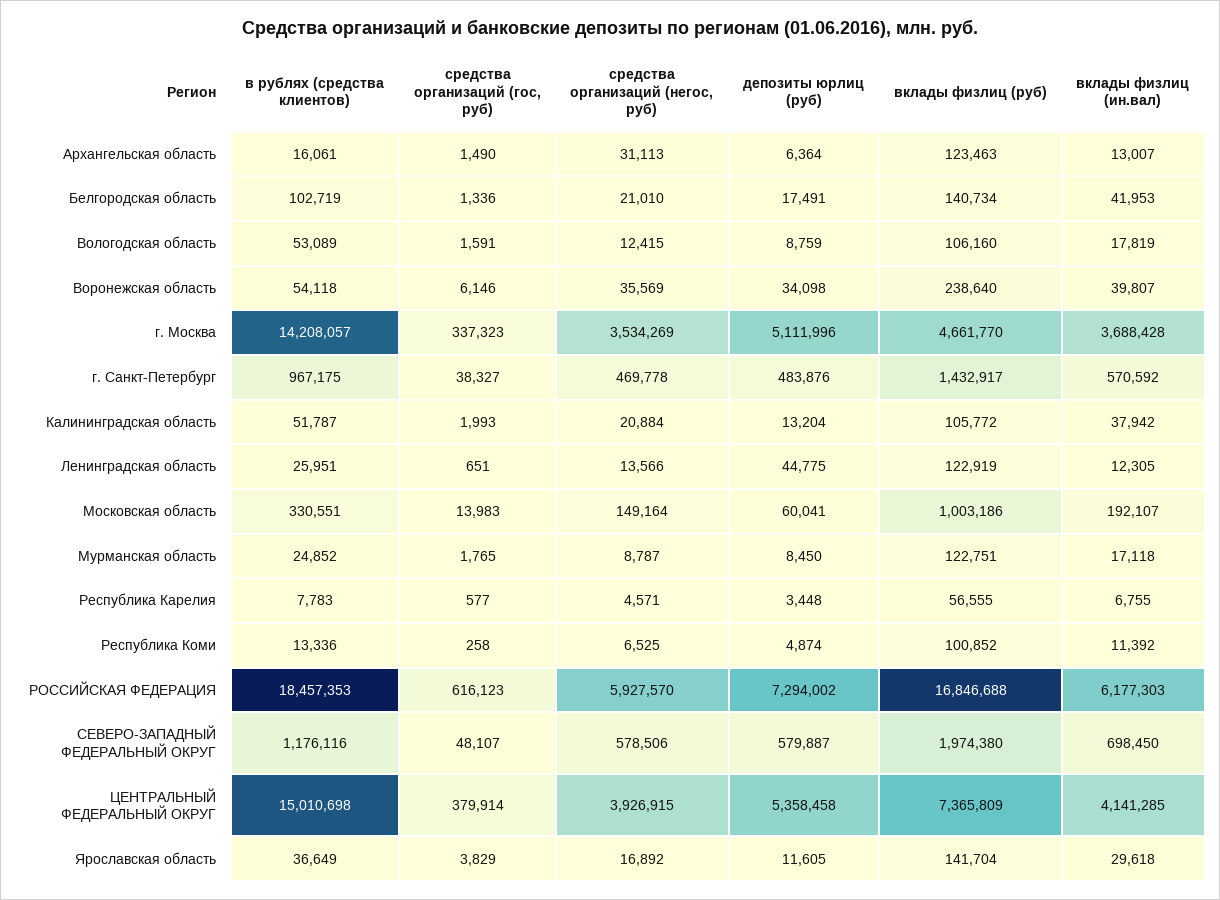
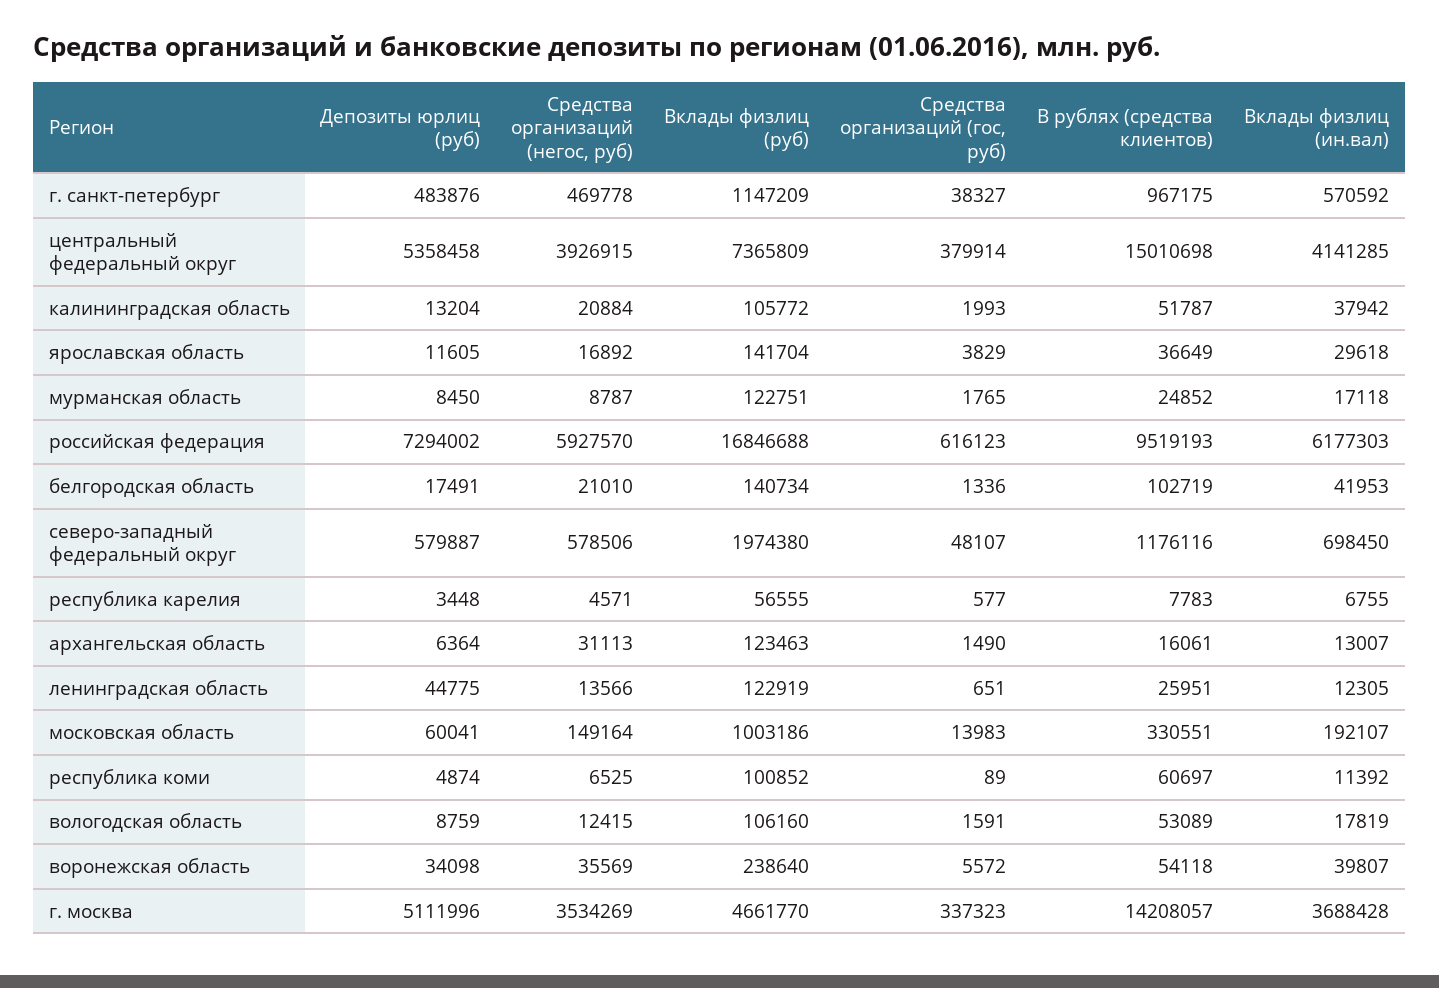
  {
    "в рублях (средства клиентов)": {
      "Архангельская область": 16061,
      "Белгородская область": 102719,
      "Вологодская область": 53089,
      "Воронежская область": 54118,
      "г. Москва": 14208057,
      "г. Санкт-Петербург": 967175,
      "Калининградская область": 51787,
      "Ленинградская область": 25951,
      "Московская область": 330551,
      "Мурманская область": 24852,
      "Республика Карелия": 7783,
-     "Республика Коми": 13336,
+     "Республика Коми": 60697,
-     "РОССИЙСКАЯ ФЕДЕРАЦИЯ": 18457353,
+     "РОССИЙСКАЯ ФЕДЕРАЦИЯ": 9519193,
      "СЕВЕРО-ЗАПАДНЫЙ ФЕДЕРАЛЬНЫЙ ОКРУГ": 1176116,
      "ЦЕНТРАЛЬНЫЙ ФЕДЕРАЛЬНЫЙ ОКРУГ": 15010698,
      "Ярославская область": 36649
    },
    "средства организаций (гос, руб)": {
      "Архангельская область": 1490,
      "Белгородская область": 1336,
      "Вологодская область": 1591,
-     "Воронежская область": 6146,
+     "Воронежская область": 5572,
      "г. Москва": 337323,
      "г. Санкт-Петербург": 38327,
      "Калининградская область": 1993,
      "Ленинградская область": 651,
      "Московская область": 13983,
      "Мурманская область": 1765,
      "Республика Карелия": 577,
-     "Республика Коми": 258,
+     "Республика Коми": 89,
      "РОССИЙСКАЯ ФЕДЕРАЦИЯ": 616123,
      "СЕВЕРО-ЗАПАДНЫЙ ФЕДЕРАЛЬНЫЙ ОКРУГ": 48107,
      "ЦЕНТРАЛЬНЫЙ ФЕДЕРАЛЬНЫЙ ОКРУГ": 379914,
      "Ярославская область": 3829
    },
    "средства организаций (негос, руб)": {
      "Архангельская область": 31113,
      "Белгородская область": 21010,
      "Вологодская область": 12415,
      "Воронежская область": 35569,
      "г. Москва": 3534269,
      "г. Санкт-Петербург": 469778,
      "Калининградская область": 20884,
      "Ленинградская область": 13566,
      "Московская область": 149164,
      "Мурманская область": 8787,
      "Республика Карелия": 4571,
      "Республика Коми": 6525,
      "РОССИЙСКАЯ ФЕДЕРАЦИЯ": 5927570,
      "СЕВЕРО-ЗАПАДНЫЙ ФЕДЕРАЛЬНЫЙ ОКРУГ": 578506,
      "ЦЕНТРАЛЬНЫЙ ФЕДЕРАЛЬНЫЙ ОКРУГ": 3926915,
      "Ярославская область": 16892
    },
    "депозиты юрлиц (руб)": {
      "Архангельская область": 6364,
      "Белгородская область": 17491,
      "Вологодская область": 8759,
      "Воронежская область": 34098,
      "г. Москва": 5111996,
      "г. Санкт-Петербург": 483876,
      "Калининградская область": 13204,
      "Ленинградская область": 44775,
      "Московская область": 60041,
      "Мурманская область": 8450,
      "Республика Карелия": 3448,
      "Республика Коми": 4874,
      "РОССИЙСКАЯ ФЕДЕРАЦИЯ": 7294002,
      "СЕВЕРО-ЗАПАДНЫЙ ФЕДЕРАЛЬНЫЙ ОКРУГ": 579887,
      "ЦЕНТРАЛЬНЫЙ ФЕДЕРАЛЬНЫЙ ОКРУГ": 5358458,
      "Ярославская область": 11605
    },
    "вклады физлиц (руб)": {
      "Архангельская область": 123463,
      "Белгородская область": 140734,
      "Вологодская область": 106160,
      "Воронежская область": 238640,
      "г. Москва": 4661770,
-     "г. Санкт-Петербург": 1432917,
+     "г. Санкт-Петербург": 1147209,
      "Калининградская область": 105772,
      "Ленинградская область": 122919,
      "Московская область": 1003186,
      "Мурманская область": 122751,
      "Республика Карелия": 56555,
      "Республика Коми": 100852,
      "РОССИЙСКАЯ ФЕДЕРАЦИЯ": 16846688,
      "СЕВЕРО-ЗАПАДНЫЙ ФЕДЕРАЛЬНЫЙ ОКРУГ": 1974380,
      "ЦЕНТРАЛЬНЫЙ ФЕДЕРАЛЬНЫЙ ОКРУГ": 7365809,
      "Ярославская область": 141704
    },
    "вклады физлиц (ин.вал)": {
      "Архангельская область": 13007,
      "Белгородская область": 41953,
      "Вологодская область": 17819,
      "Воронежская область": 39807,
      "г. Москва": 3688428,
      "г. Санкт-Петербург": 570592,
      "Калининградская область": 37942,
      "Ленинградская область": 12305,
      "Московская область": 192107,
      "Мурманская область": 17118,
      "Республика Карелия": 6755,
      "Республика Коми": 11392,
      "РОССИЙСКАЯ ФЕДЕРАЦИЯ": 6177303,
      "СЕВЕРО-ЗАПАДНЫЙ ФЕДЕРАЛЬНЫЙ ОКРУГ": 698450,
      "ЦЕНТРАЛЬНЫЙ ФЕДЕРАЛЬНЫЙ ОКРУГ": 4141285,
      "Ярославская область": 29618
    }
  }

